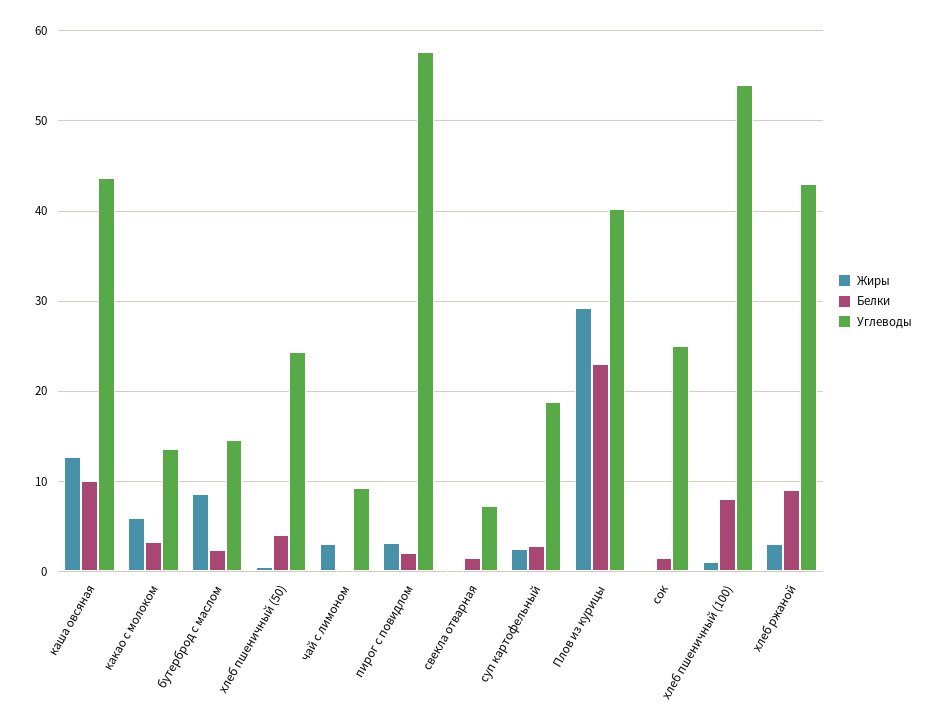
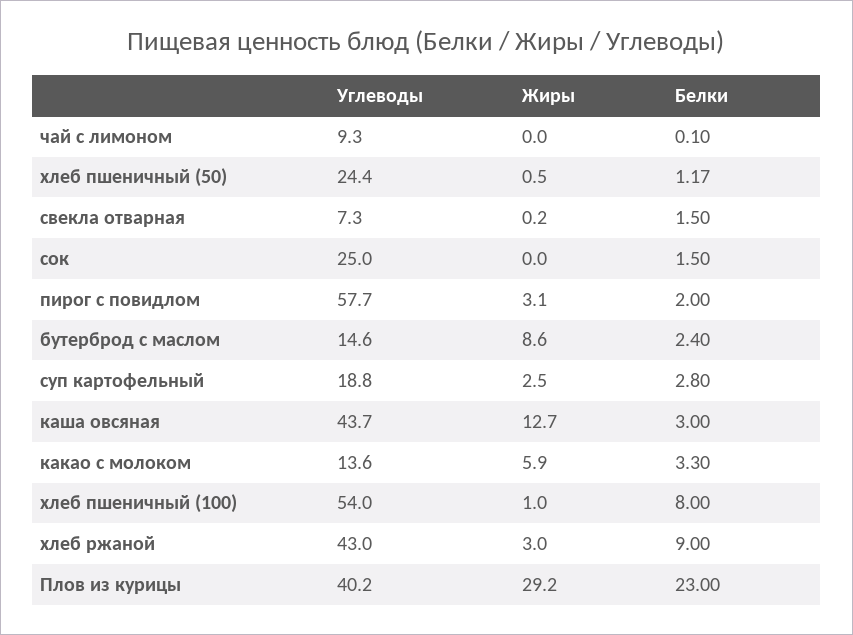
  {
    "Жиры": {
      "каша овсяная": 12.7,
      "какао с молоком": 5.9,
      "бутерброд с маслом": 8.6,
      "хлеб пшеничный (50)": 0.5,
-     "чай с лимоном": 3,
+     "чай с лимоном": 0,
      "пирог с повидлом": 3.1,
      "свекла отварная": 0.2,
      "суп картофельный": 2.5,
      "Плов из курицы": 29.2,
      "сок": 0,
      "хлеб пшеничный (100)": 1,
      "хлеб ржаной": 3
    },
    "Белки": {
-     "каша овсяная": 10,
+     "каша овсяная": 3,
      "какао с молоком": 3.3,
      "бутерброд с маслом": 2.4,
-     "хлеб пшеничный (50)": 4,
+     "хлеб пшеничный (50)": 1.17,
      "чай с лимоном": 0.1,
      "пирог с повидлом": 2,
      "свекла отварная": 1.5,
      "суп картофельный": 2.8,
      "Плов из курицы": 23,
      "сок": 1.5,
      "хлеб пшеничный (100)": 8,
      "хлеб ржаной": 9
    },
    "Углеводы": {
      "каша овсяная": 43.7,
      "какао с молоком": 13.6,
      "бутерброд с маслом": 14.6,
      "хлеб пшеничный (50)": 24.4,
      "чай с лимоном": 9.3,
      "пирог с повидлом": 57.7,
      "свекла отварная": 7.3,
      "суп картофельный": 18.8,
      "Плов из курицы": 40.2,
      "сок": 25,
      "хлеб пшеничный (100)": 54,
      "хлеб ржаной": 43
    }
  }

